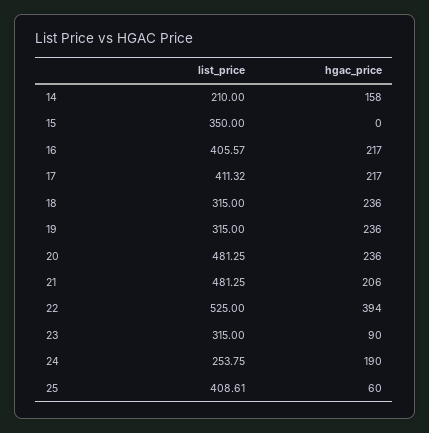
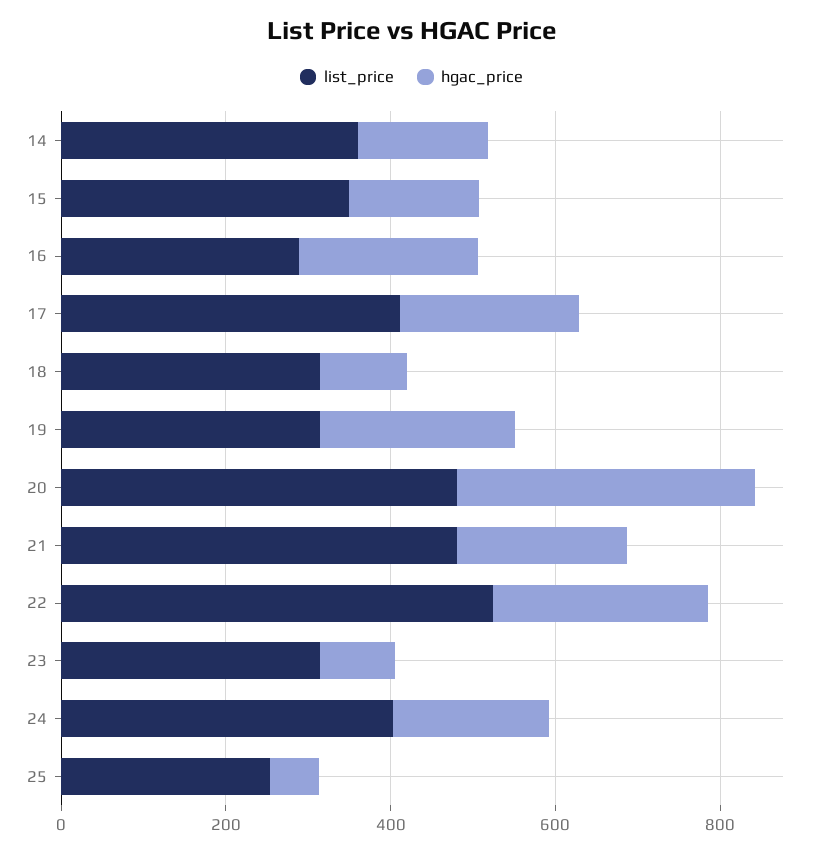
  {
    "list_price": {
-     "14": 210,
+     "14": 350,
      "15": 350,
-     "16": 405.57,
+     "16": 300,
      "17": 411.32,
      "18": 315,
      "19": 315,
      "20": 481.25,
      "21": 481.25,
      "22": 525,
      "23": 315,
-     "24": 253.75,
+     "24": 400,
-     "25": 408.61
+     "25": 250
    },
    "hgac_price": {
      "14": 158,
-     "15": 0,
+     "15": 150,
      "16": 217,
      "17": 217,
-     "18": 236,
+     "18": 100,
      "19": 236,
-     "20": 236,
+     "20": 350,
      "21": 206,
-     "22": 394,
+     "22": 250,
      "23": 90,
      "24": 190,
      "25": 60
    }
  }

